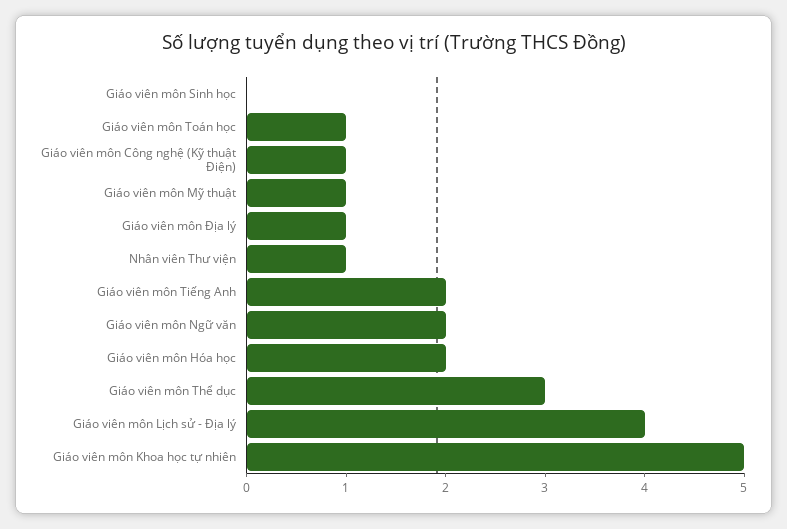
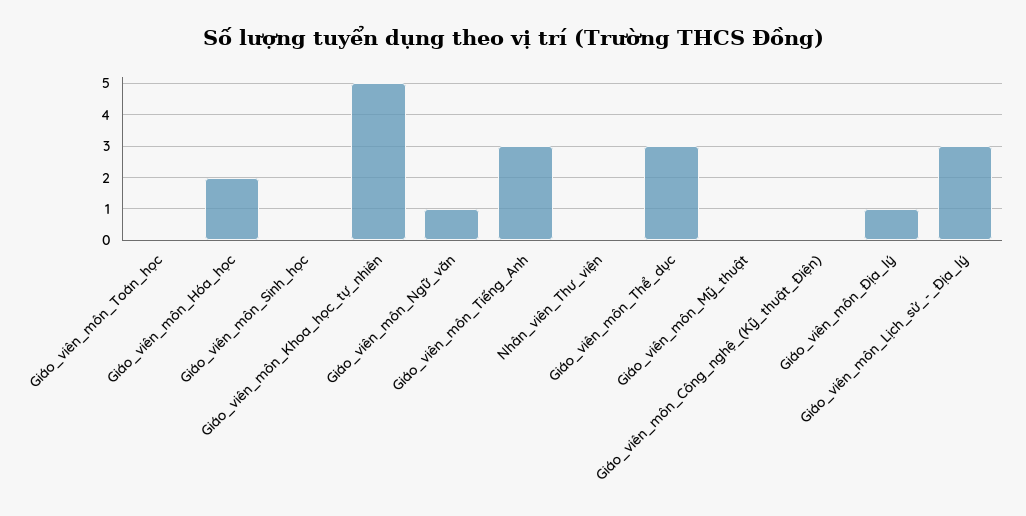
  {
    "Giáo viên môn Sinh học": 0,
-   "Giáo viên môn Toán học": 1,
+   "Giáo viên môn Toán học": 0,
-   "Giáo viên môn Công nghệ (Kỹ thuật Điện)": 1,
+   "Giáo viên môn Công nghệ (Kỹ thuật Điện)": 0,
-   "Giáo viên môn Mỹ thuật": 1,
+   "Giáo viên môn Mỹ thuật": 0,
    "Giáo viên môn Địa lý": 1,
-   "Nhân viên Thư viện": 1,
+   "Nhân viên Thư viện": 0,
-   "Giáo viên môn Tiếng Anh": 2,
+   "Giáo viên môn Tiếng Anh": 3,
-   "Giáo viên môn Ngữ văn": 2,
+   "Giáo viên môn Ngữ văn": 1,
    "Giáo viên môn Hóa học": 2,
    "Giáo viên môn Thể dục": 3,
-   "Giáo viên môn Lịch sử - Địa lý": 4,
+   "Giáo viên môn Lịch sử - Địa lý": 3,
    "Giáo viên môn Khoa học tự nhiên": 5
  }

